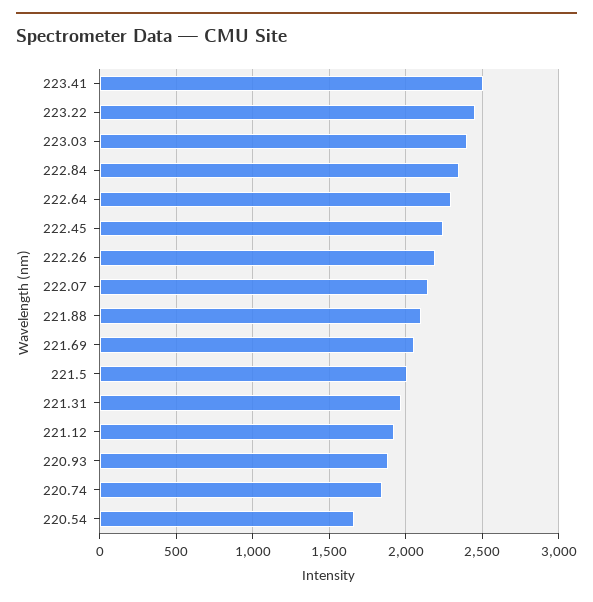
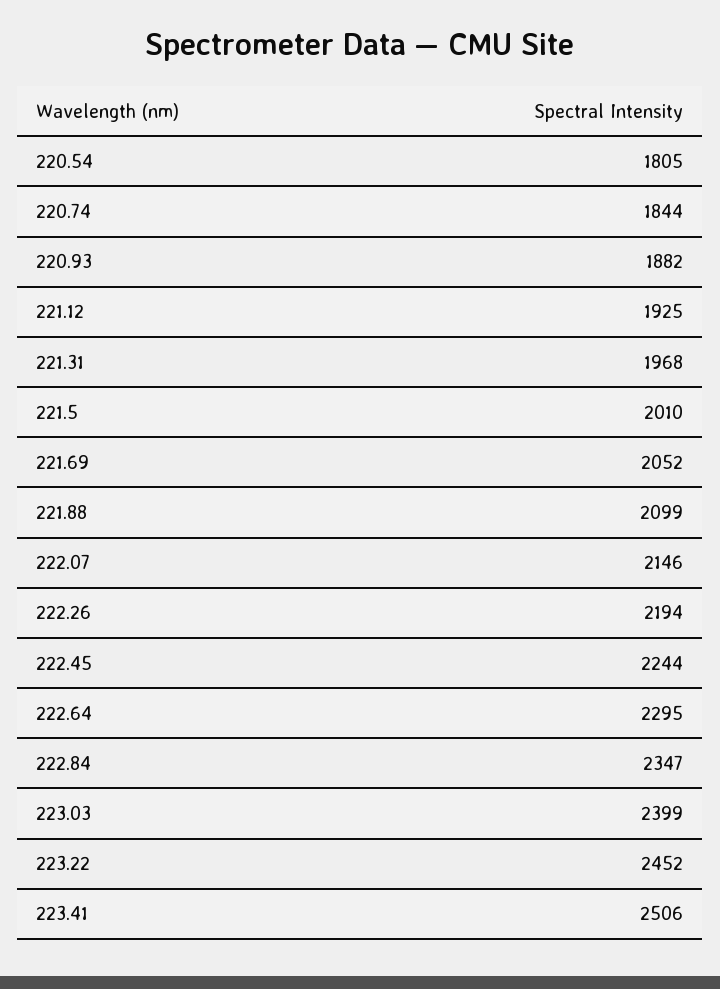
  {
    "223.41": 2506,
    "223.22": 2452,
    "223.03": 2399,
    "222.84": 2347,
    "222.64": 2295,
    "222.45": 2244,
    "222.26": 2194,
    "222.07": 2146,
    "221.88": 2099,
    "221.69": 2052,
    "221.5": 2010,
    "221.31": 1968,
    "221.12": 1925,
    "220.93": 1882,
    "220.74": 1844,
-   "220.54": 1650
+   "220.54": 1805
  }

